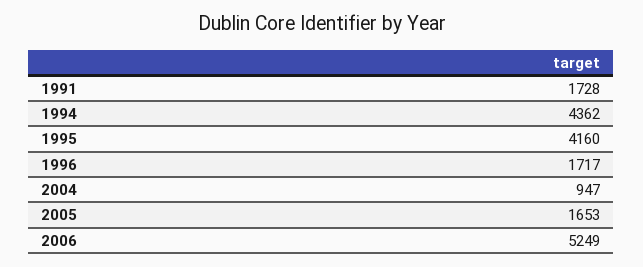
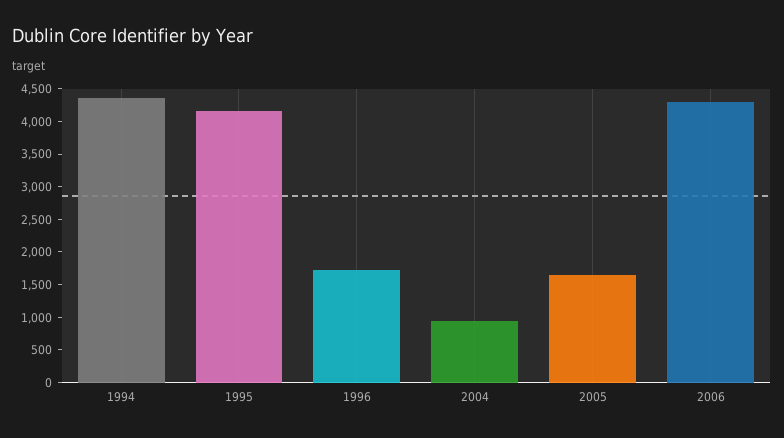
  {
-   "1991": 1728,
    "1994": 4362,
    "1995": 4160,
    "1996": 1717,
    "2004": 947,
    "2005": 1653,
-   "2006": 5249
+   "2006": 4250
  }

